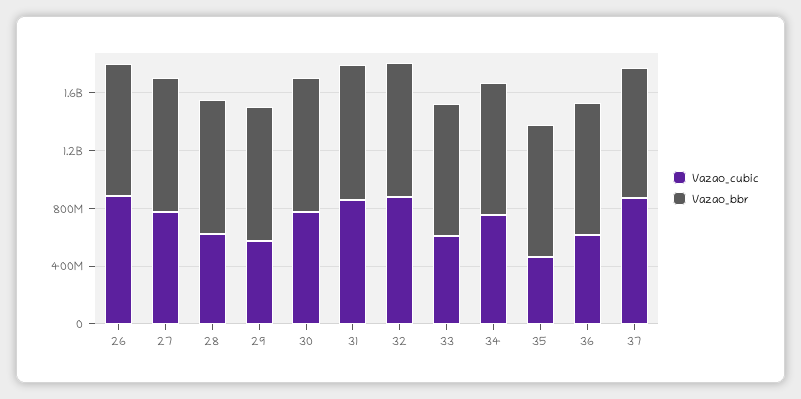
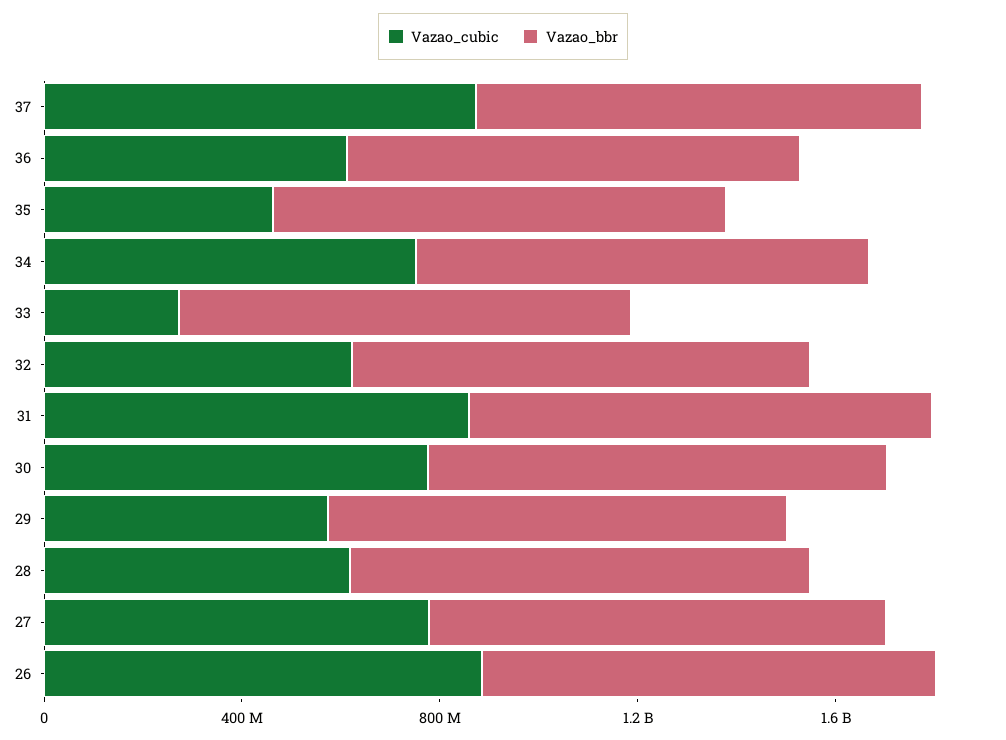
  {
    "Vazao_cubic": {
      "26": 900000000,
      "27": 800000000,
      "28": 600000000,
      "29": 600000000,
      "30": 800000000,
      "31": 900000000,
-     "32": 900000000,
+     "32": 600000000,
-     "33": 600000000,
+     "33": 300000000,
      "34": 800000000,
      "35": 500000000,
      "36": 600000000,
      "37": 900000000
    },
    "Vazao_bbr": {
      "26": 900000000,
      "27": 900000000,
      "28": 900000000,
      "29": 900000000,
      "30": 900000000,
      "31": 900000000,
      "32": 900000000,
      "33": 900000000,
      "34": 900000000,
      "35": 900000000,
      "36": 900000000,
      "37": 900000000
    }
  }

